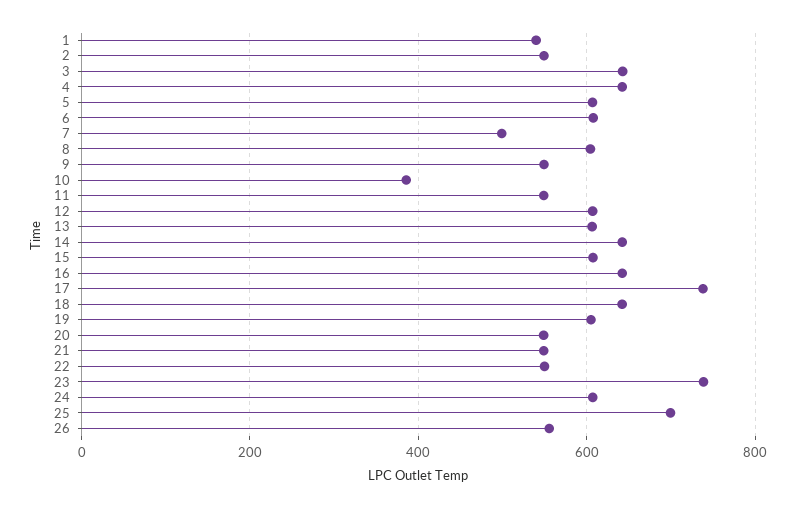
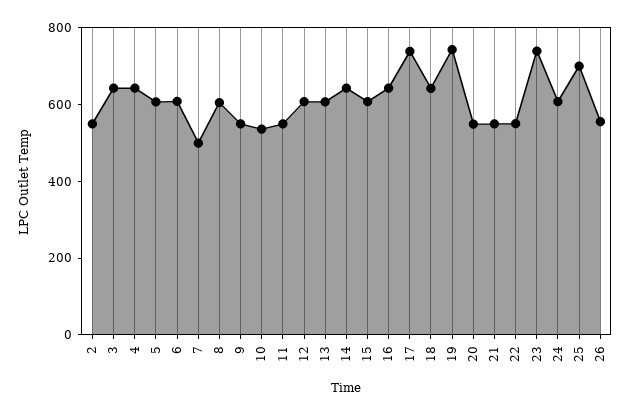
  {
-   "1": 540,
    "2": 540,
    "3": 640,
    "4": 640,
    "5": 600,
    "6": 600,
    "7": 500,
    "8": 600,
    "9": 540,
-   "10": 380,
+   "10": 550,
    "11": 540,
    "12": 600,
    "13": 600,
    "14": 640,
    "15": 600,
    "16": 640,
    "17": 740,
    "18": 640,
-   "19": 600,
+   "19": 750,
    "20": 540,
    "21": 540,
    "22": 540,
    "23": 740,
    "24": 600,
    "25": 700,
    "26": 560
  }

